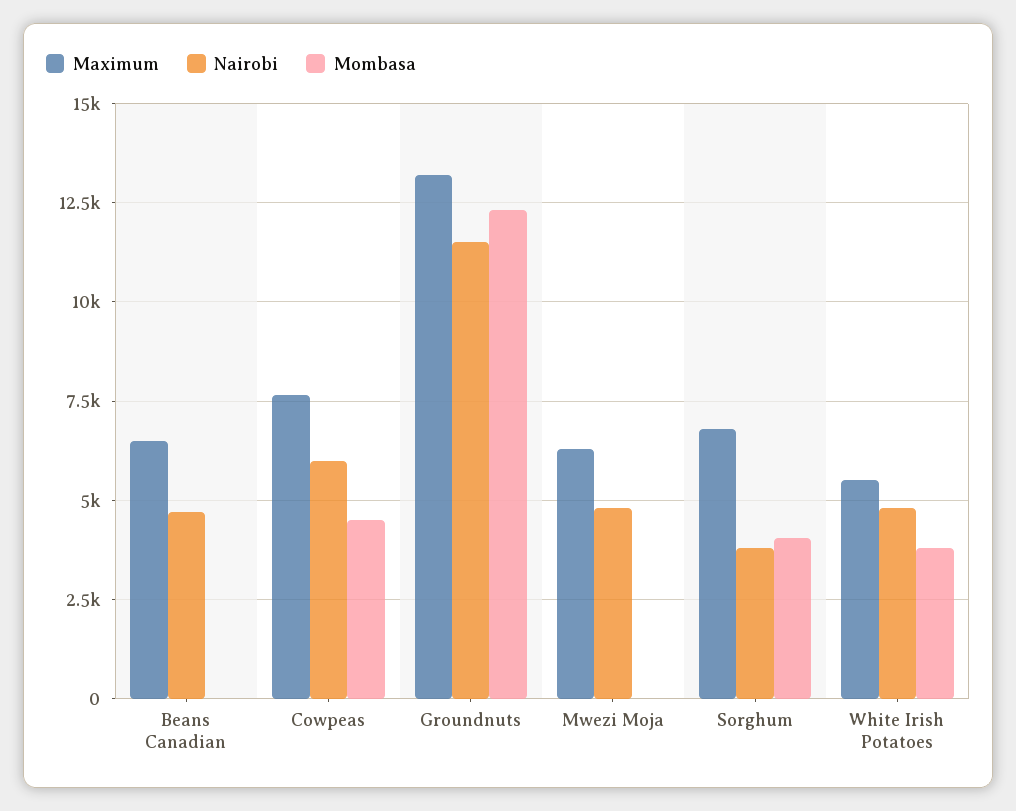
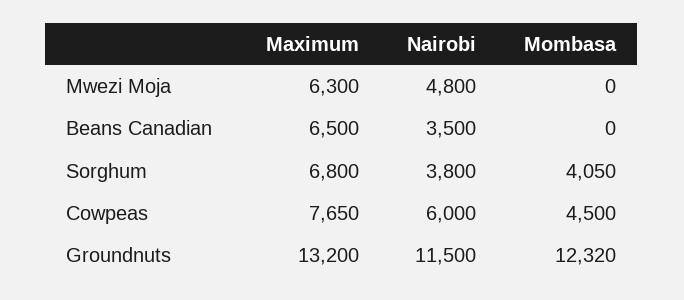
  {
    "Maximum": {
      "Beans Canadian": 6500,
      "Cowpeas": 7650,
      "Groundnuts": 13200,
      "Mwezi Moja": 6300,
-     "Sorghum": 6800,
+     "Sorghum": 6800
-     "White Irish Potatoes": 5500
    },
    "Nairobi": {
-     "Beans Canadian": 4750,
+     "Beans Canadian": 3500,
      "Cowpeas": 6000,
      "Groundnuts": 11500,
      "Mwezi Moja": 4800,
-     "Sorghum": 3800,
+     "Sorghum": 3800
-     "White Irish Potatoes": 4750
    },
    "Mombasa": {
      "Beans Canadian": 0,
      "Cowpeas": 4500,
      "Groundnuts": 12320,
      "Mwezi Moja": 0,
-     "Sorghum": 4050,
+     "Sorghum": 4050
-     "White Irish Potatoes": 3750
    }
  }

